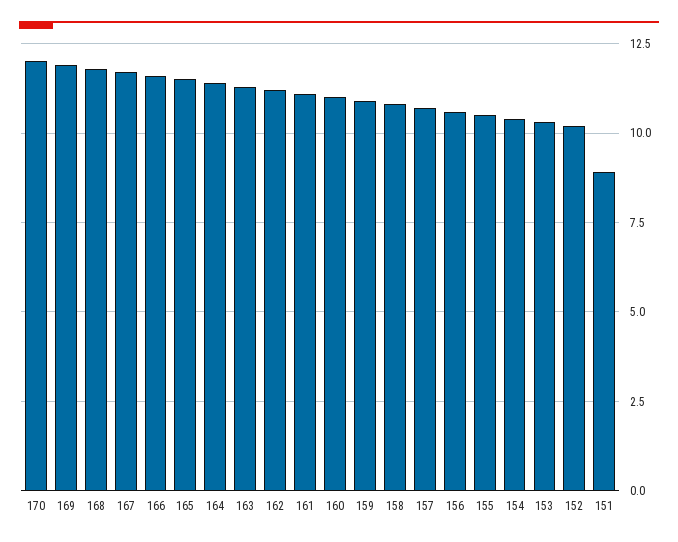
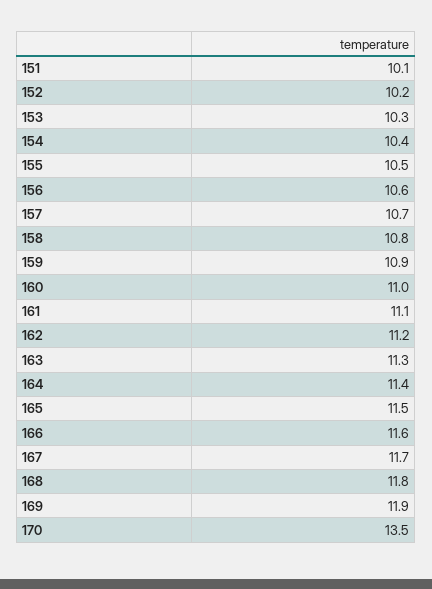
  {
-   "170": 12,
+   "170": 13.5,
    "169": 11.9,
    "168": 11.8,
    "167": 11.7,
    "166": 11.6,
    "165": 11.5,
    "164": 11.4,
    "163": 11.3,
    "162": 11.2,
    "161": 11.1,
    "160": 11,
    "159": 10.9,
    "158": 10.8,
    "157": 10.7,
    "156": 10.6,
    "155": 10.5,
    "154": 10.4,
    "153": 10.3,
    "152": 10.2,
-   "151": 9
+   "151": 10.1
  }

